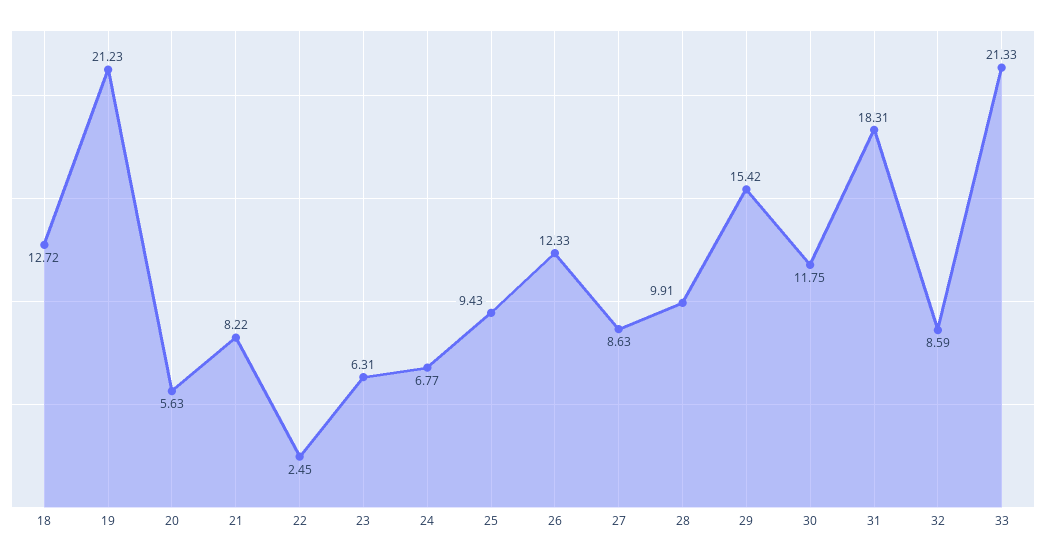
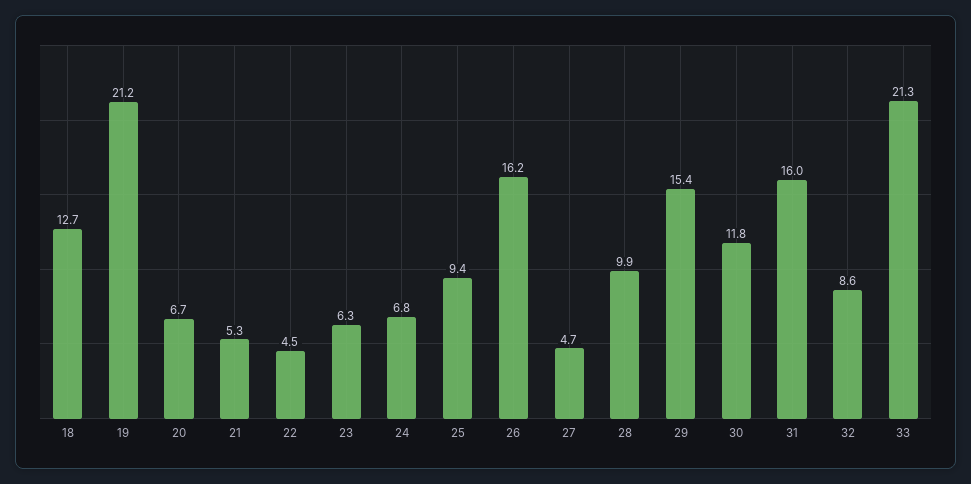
  {
    "18": 12.72,
    "19": 21.23,
-   "20": 5.63,
+   "20": 6.7,
-   "21": 8.22,
+   "21": 5.3,
-   "22": 2.45,
+   "22": 4.5,
    "23": 6.31,
    "24": 6.77,
    "25": 9.43,
-   "26": 12.33,
+   "26": 16.2,
-   "27": 8.63,
+   "27": 4.7,
    "28": 9.91,
    "29": 15.42,
    "30": 11.75,
-   "31": 18.31,
+   "31": 16,
    "32": 8.59,
    "33": 21.33
  }

